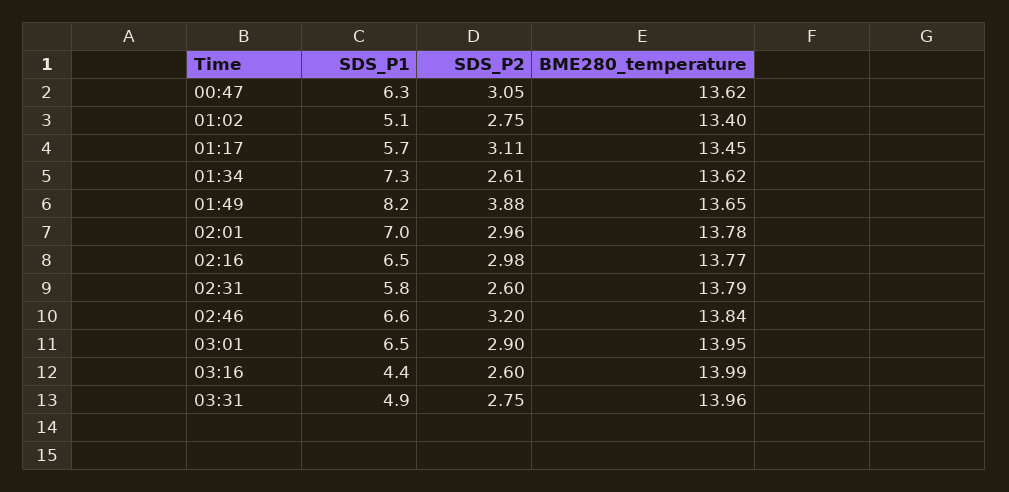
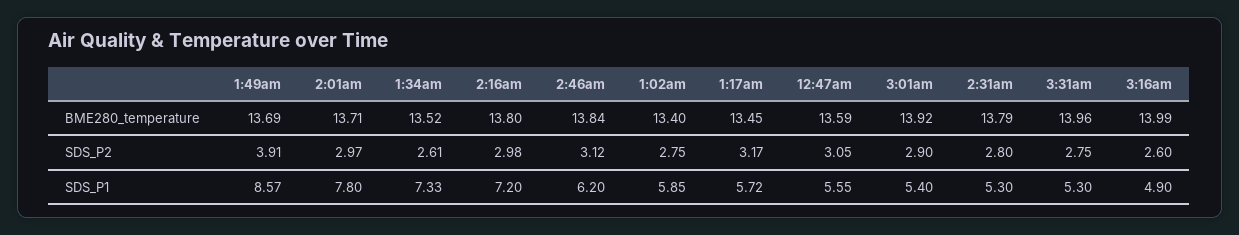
  {
    "SDS_P1": {
-     "00:47": 6.3,
+     "00:47": 5.55,
-     "01:02": 5.1,
+     "01:02": 5.85,
      "01:17": 5.72,
      "01:34": 7.33,
-     "01:49": 8.2,
+     "01:49": 8.57,
-     "02:01": 7,
+     "02:01": 7.8,
-     "02:16": 6.5,
+     "02:16": 7.2,
-     "02:31": 5.8,
+     "02:31": 5.3,
-     "02:46": 6.6,
+     "02:46": 6.2,
-     "03:01": 6.5,
+     "03:01": 5.4,
-     "03:16": 4.4,
+     "03:16": 4.9,
-     "03:31": 4.9
+     "03:31": 5.3
    },
    "SDS_P2": {
      "00:47": 3.05,
      "01:02": 2.75,
-     "01:17": 3.11,
+     "01:17": 3.17,
      "01:34": 2.61,
-     "01:49": 3.88,
+     "01:49": 3.91,
-     "02:01": 2.96,
+     "02:01": 2.97,
      "02:16": 2.98,
-     "02:31": 2.6,
+     "02:31": 2.8,
-     "02:46": 3.2,
+     "02:46": 3.12,
      "03:01": 2.9,
      "03:16": 2.6,
      "03:31": 2.75
    },
    "BME280_temperature": {
-     "00:47": 13.62,
+     "00:47": 13.59,
      "01:02": 13.4,
      "01:17": 13.45,
-     "01:34": 13.62,
+     "01:34": 13.52,
-     "01:49": 13.65,
+     "01:49": 13.69,
-     "02:01": 13.78,
+     "02:01": 13.71,
-     "02:16": 13.77,
+     "02:16": 13.8,
      "02:31": 13.79,
      "02:46": 13.84,
-     "03:01": 13.95,
+     "03:01": 13.92,
      "03:16": 13.99,
      "03:31": 13.96
    }
  }

